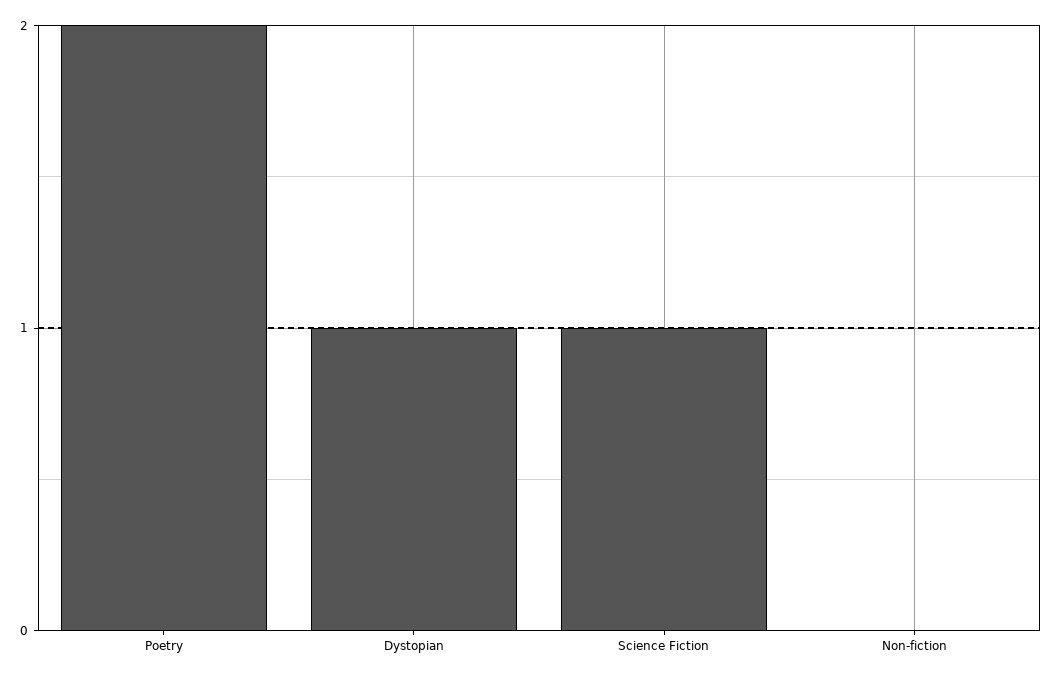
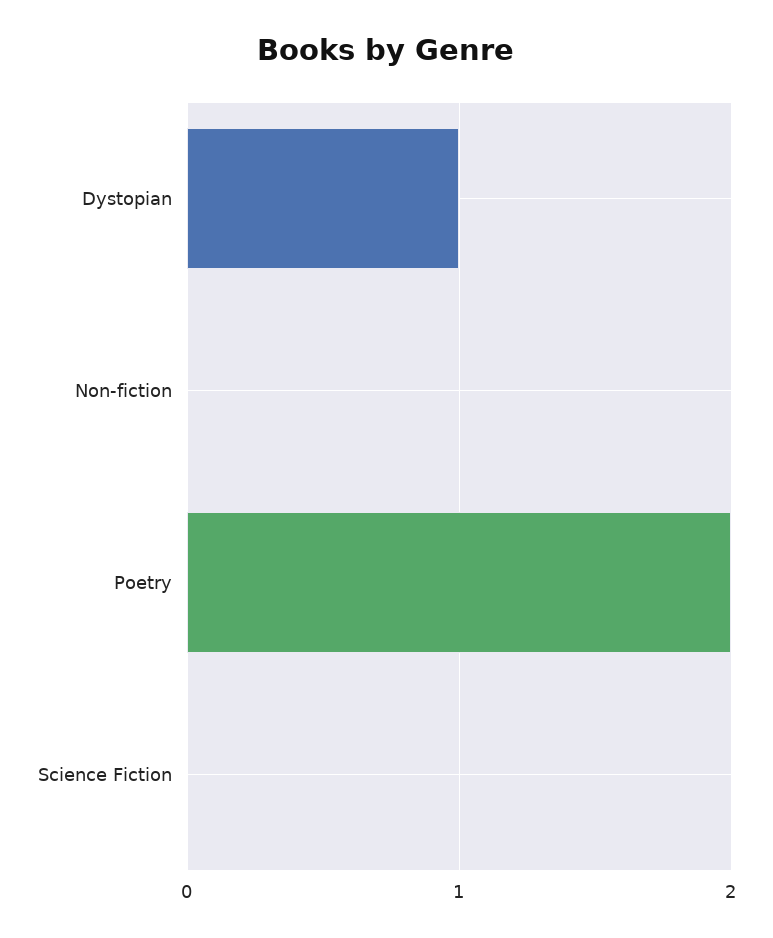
  {
    "Poetry": 2,
    "Dystopian": 1,
-   "Science Fiction": 1,
+   "Science Fiction": 0,
    "Non-fiction": 0
  }

